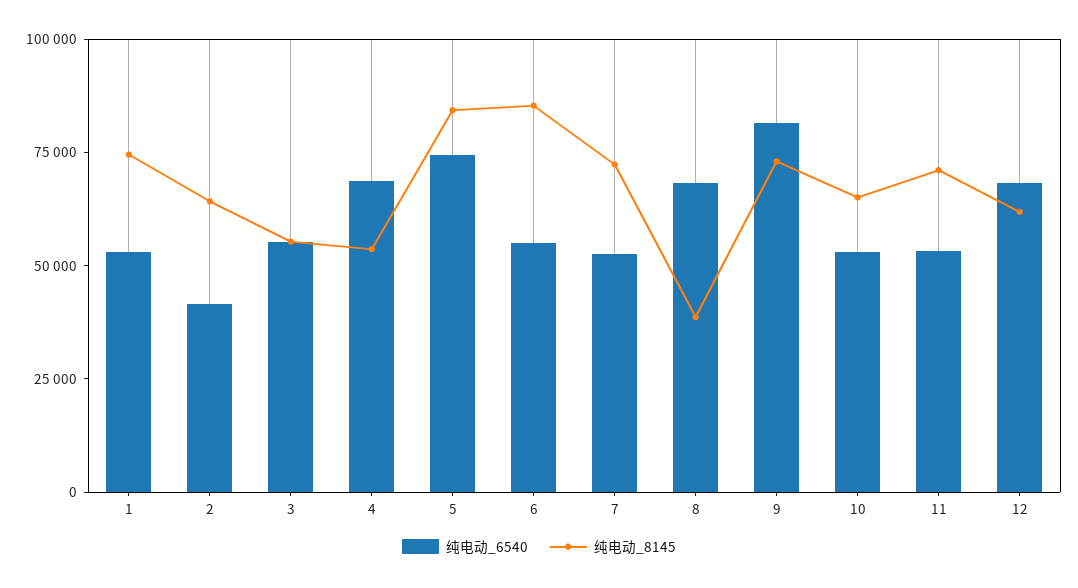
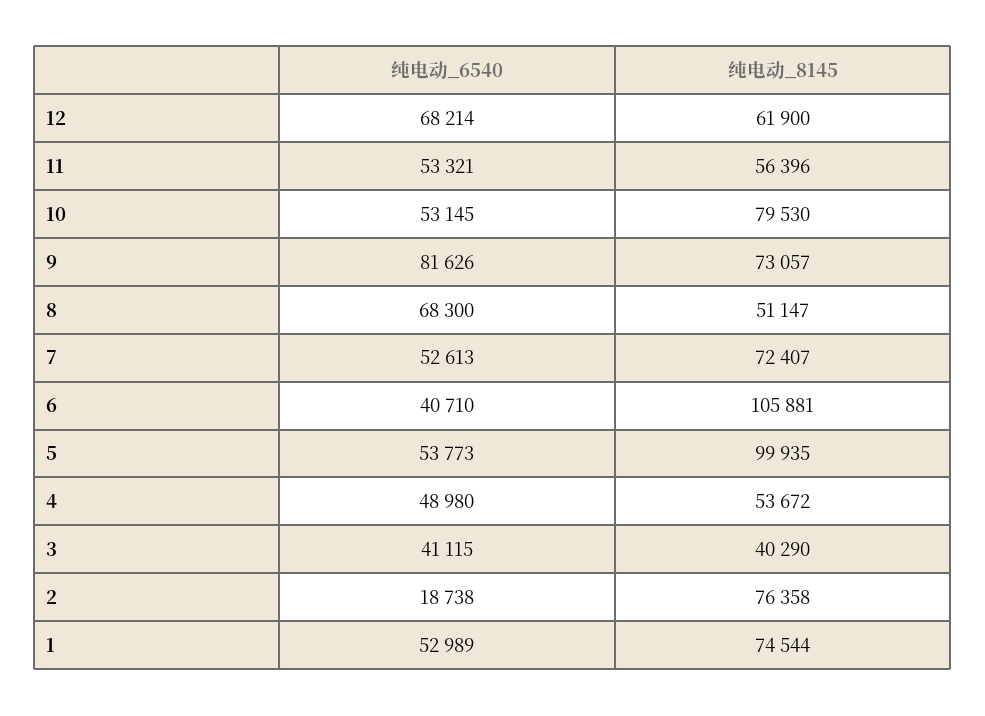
  {
    "纯电动_6540": {
      "1": 52989,
-     "2": 40000,
+     "2": 18738,
-     "3": 55000,
+     "3": 41115,
-     "4": 70000,
+     "4": 48980,
-     "5": 75000,
+     "5": 53773,
-     "6": 55000,
+     "6": 40710,
      "7": 52613,
      "8": 68300,
      "9": 81626,
      "10": 53145,
      "11": 53321,
      "12": 68214
    },
    "纯电动_8145": {
      "1": 74544,
-     "2": 65000,
+     "2": 76358,
-     "3": 55000,
+     "3": 40290,
      "4": 53672,
-     "5": 85000,
+     "5": 99935,
-     "6": 85000,
+     "6": 105881,
      "7": 72407,
-     "8": 40000,
+     "8": 51147,
      "9": 73057,
-     "10": 65000,
+     "10": 79530,
-     "11": 70000,
+     "11": 56396,
      "12": 61900
    }
  }

